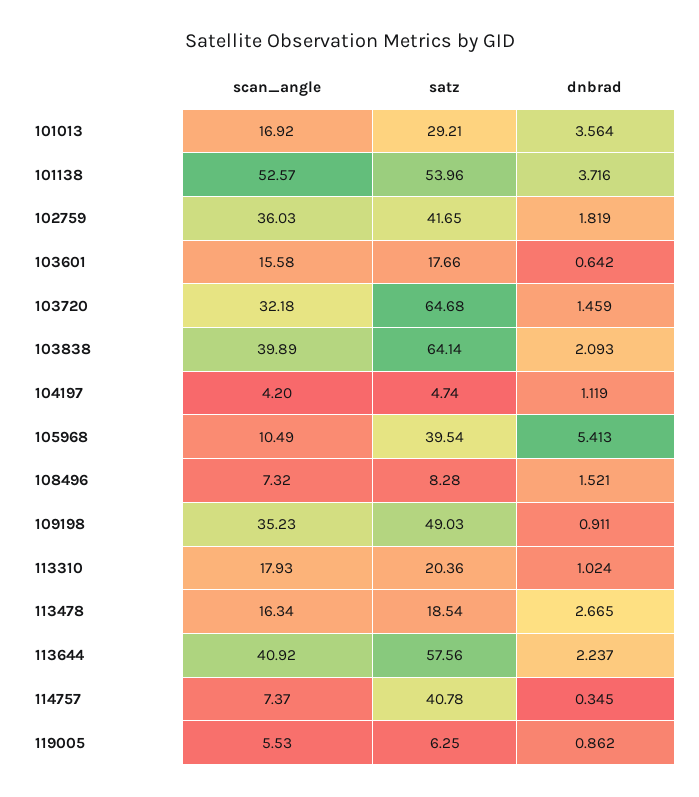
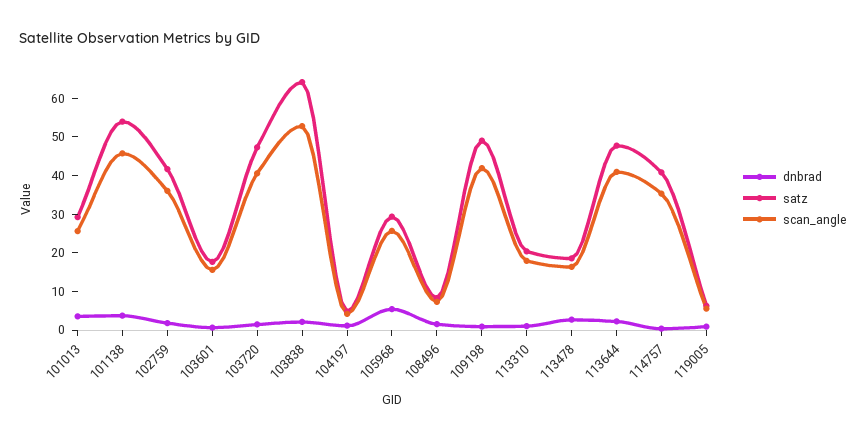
  {
    "scan_angle": {
-     "101013": 16.92,
+     "101013": 25,
-     "101138": 52.57,
+     "101138": 45,
      "102759": 36.03,
      "103601": 15.58,
-     "103720": 32.18,
+     "103720": 40,
-     "103838": 39.89,
+     "103838": 52.5,
      "104197": 4.2,
-     "105968": 10.49,
+     "105968": 25,
      "108496": 7.32,
-     "109198": 35.23,
+     "109198": 42.5,
      "113310": 17.93,
      "113478": 16.34,
      "113644": 40.92,
-     "114757": 7.37,
+     "114757": 35,
      "119005": 5.53
    },
    "satz": {
      "101013": 29.21,
      "101138": 53.96,
      "102759": 41.65,
      "103601": 17.66,
-     "103720": 64.68,
+     "103720": 47.5,
      "103838": 64.14,
      "104197": 4.74,
-     "105968": 39.54,
+     "105968": 30,
      "108496": 8.28,
      "109198": 49.03,
      "113310": 20.36,
      "113478": 18.54,
-     "113644": 57.56,
+     "113644": 47.5,
      "114757": 40.78,
      "119005": 6.25
    },
    "dnbrad": {
      "101013": 3.564,
      "101138": 3.716,
      "102759": 1.819,
      "103601": 0.642,
      "103720": 1.459,
      "103838": 2.093,
      "104197": 1.119,
      "105968": 5.413,
      "108496": 1.521,
      "109198": 0.911,
      "113310": 1.024,
      "113478": 2.665,
      "113644": 2.237,
      "114757": 0.345,
      "119005": 0.862
    }
  }

